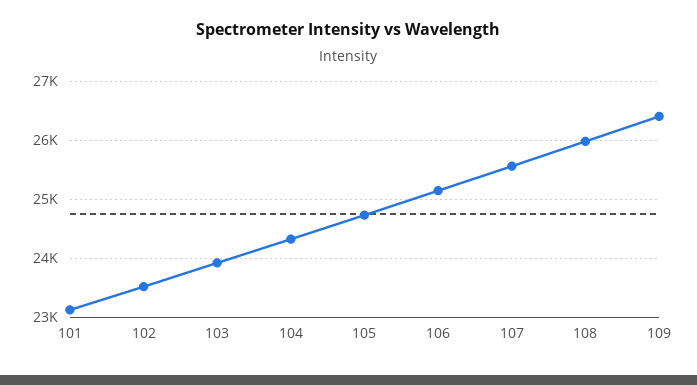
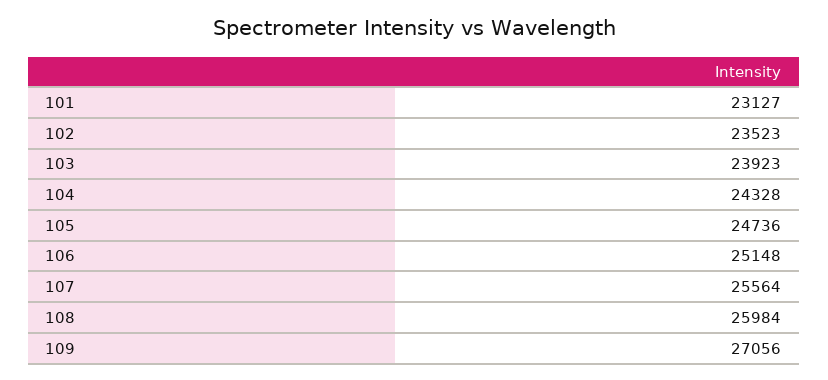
  {
    "101": 23127,
    "102": 23523,
    "103": 23923,
    "104": 24328,
    "105": 24736,
    "106": 25148,
    "107": 25564,
    "108": 25984,
-   "109": 26400
+   "109": 27056
  }

